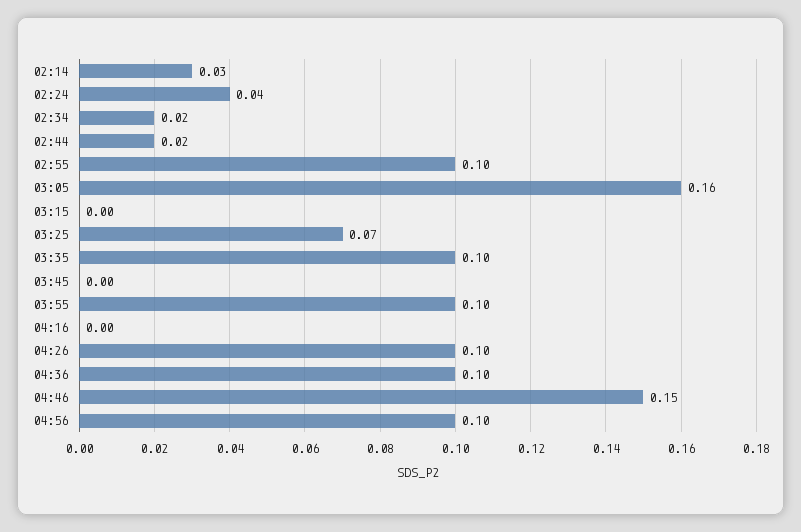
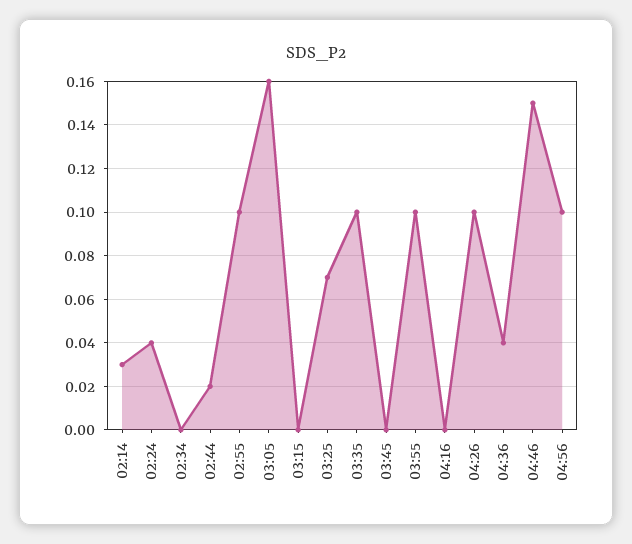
  {
    "02:14": 0.03,
    "02:24": 0.04,
-   "02:34": 0.02,
+   "02:34": 0,
    "02:44": 0.02,
    "02:55": 0.1,
    "03:05": 0.16,
    "03:15": 0,
    "03:25": 0.07,
    "03:35": 0.1,
    "03:45": 0,
    "03:55": 0.1,
    "04:16": 0,
    "04:26": 0.1,
-   "04:36": 0.1,
+   "04:36": 0.04,
    "04:46": 0.15,
    "04:56": 0.1
  }

